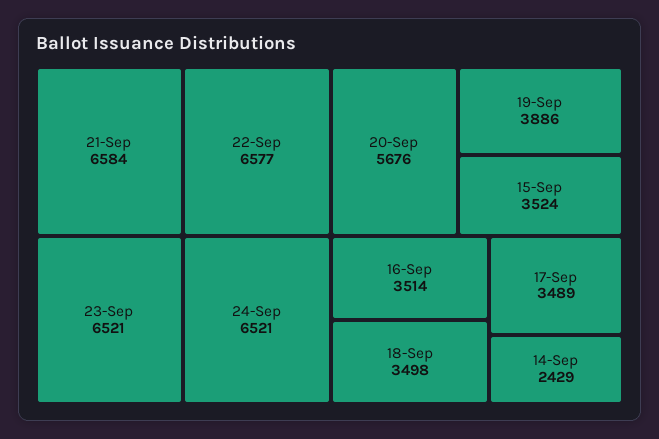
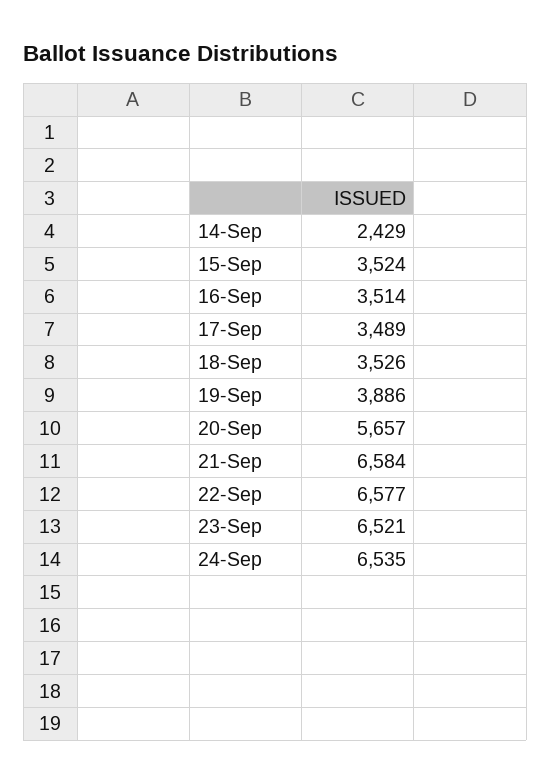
  {
    "21-Sep": 6584,
    "22-Sep": 6577,
    "23-Sep": 6521,
-   "24-Sep": 6521,
+   "24-Sep": 6535,
-   "20-Sep": 5676,
+   "20-Sep": 5657,
    "19-Sep": 3886,
    "15-Sep": 3524,
    "16-Sep": 3514,
-   "18-Sep": 3498,
+   "18-Sep": 3526,
    "17-Sep": 3489,
    "14-Sep": 2429
  }

